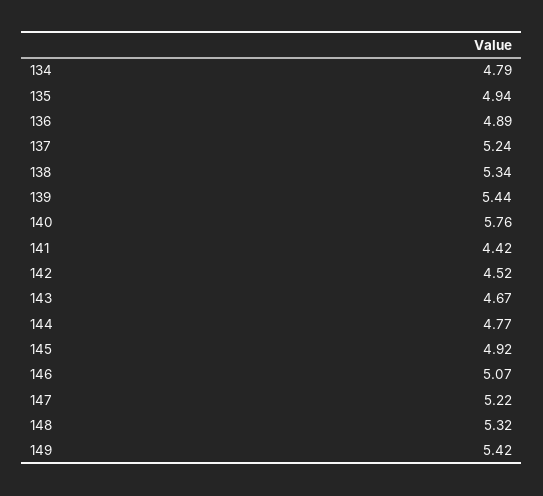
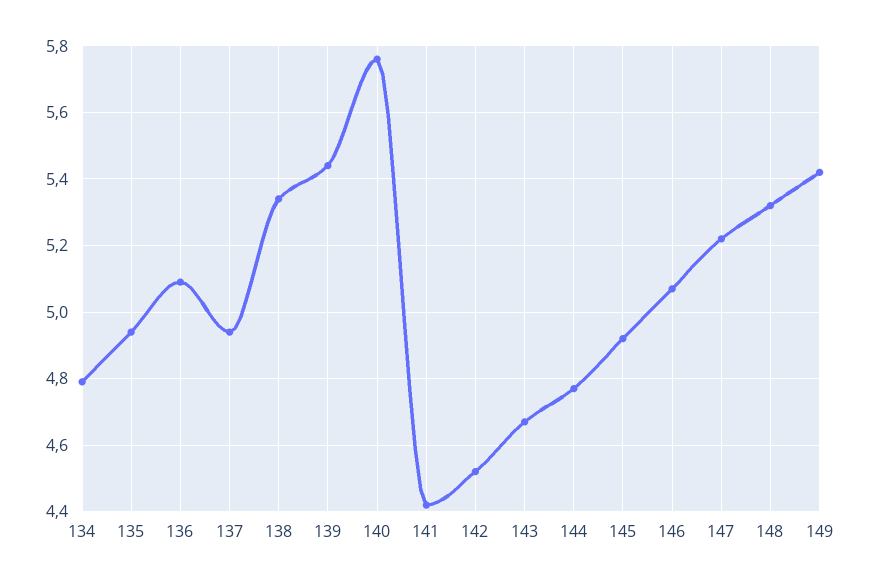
  {
    "134": 4.79,
    "135": 4.94,
-   "136": 4.89,
+   "136": 5.1,
-   "137": 5.24,
+   "137": 4.95,
    "138": 5.34,
    "139": 5.44,
    "140": 5.76,
    "141": 4.42,
    "142": 4.52,
    "143": 4.67,
    "144": 4.77,
    "145": 4.92,
    "146": 5.07,
    "147": 5.22,
    "148": 5.32,
    "149": 5.42
  }

